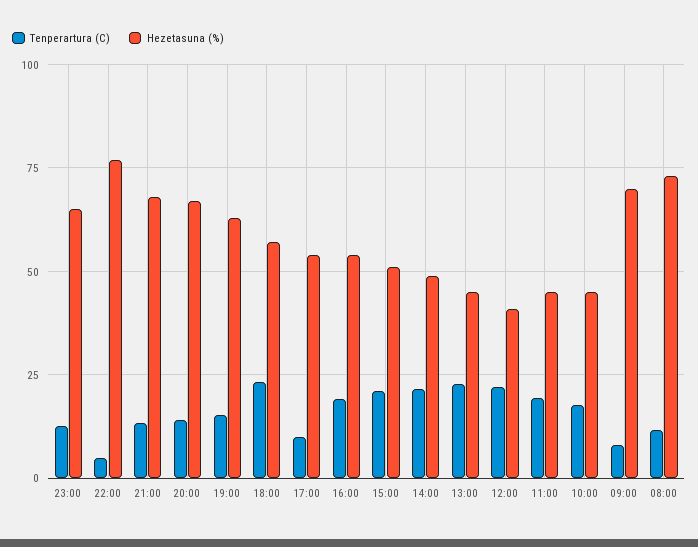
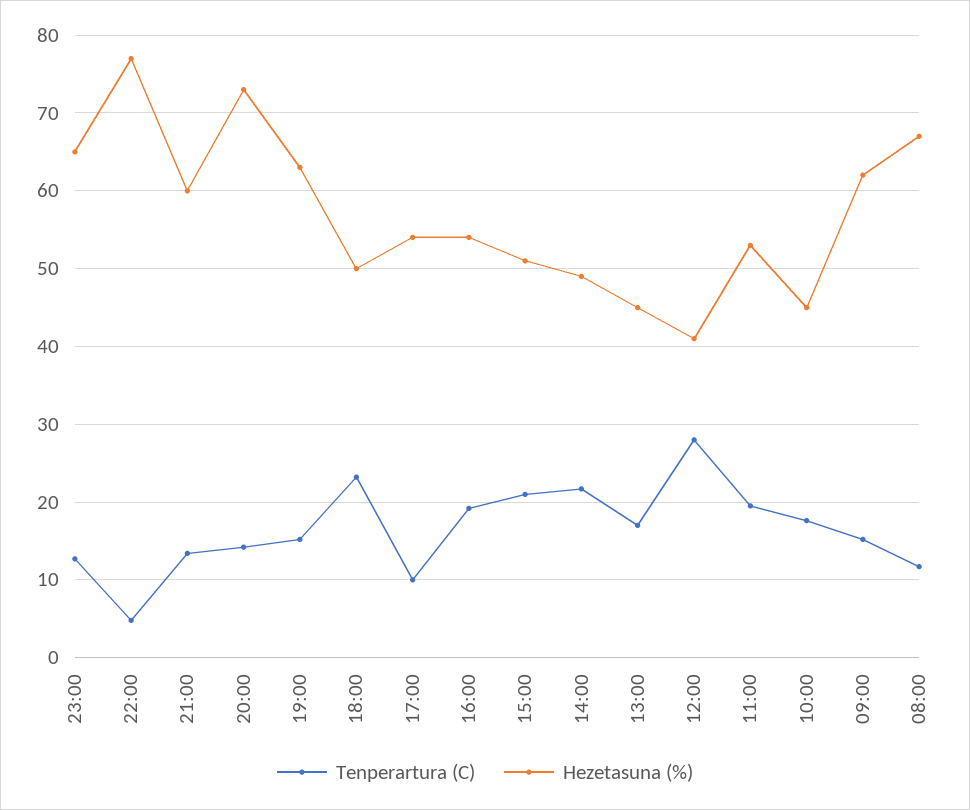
  {
    "Tenperartura (C)": {
      "23:00": 13,
      "22:00": 5,
      "21:00": 13,
      "20:00": 14,
      "19:00": 15,
      "18:00": 23,
      "17:00": 10,
      "16:00": 19,
      "15:00": 21,
      "14:00": 22,
-     "13:00": 22.5,
+     "13:00": 17,
-     "12:00": 22.5,
+     "12:00": 28,
      "11:00": 20,
      "10:00": 18,
-     "09:00": 7.5,
+     "09:00": 15,
      "08:00": 12
    },
    "Hezetasuna (%)": {
      "23:00": 65,
      "22:00": 77,
-     "21:00": 67.5,
+     "21:00": 60,
-     "20:00": 67.5,
+     "20:00": 73,
      "19:00": 63,
-     "18:00": 57.5,
+     "18:00": 50,
      "17:00": 54,
      "16:00": 54,
      "15:00": 51,
      "14:00": 49,
      "13:00": 45,
      "12:00": 41,
-     "11:00": 45,
+     "11:00": 53,
      "10:00": 45,
-     "09:00": 70,
+     "09:00": 62,
-     "08:00": 72.5
+     "08:00": 67
    }
  }

